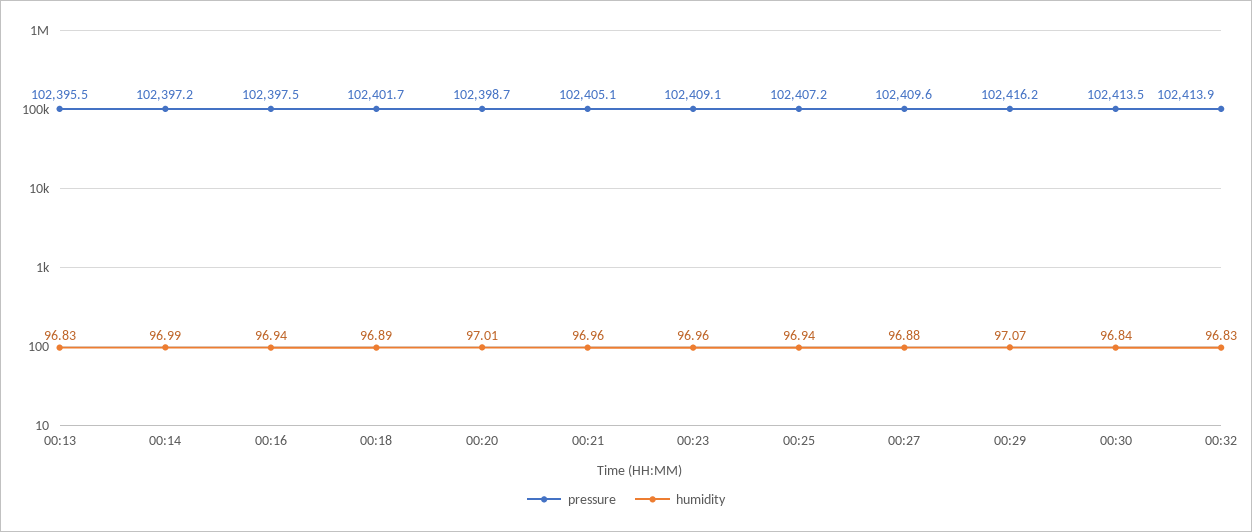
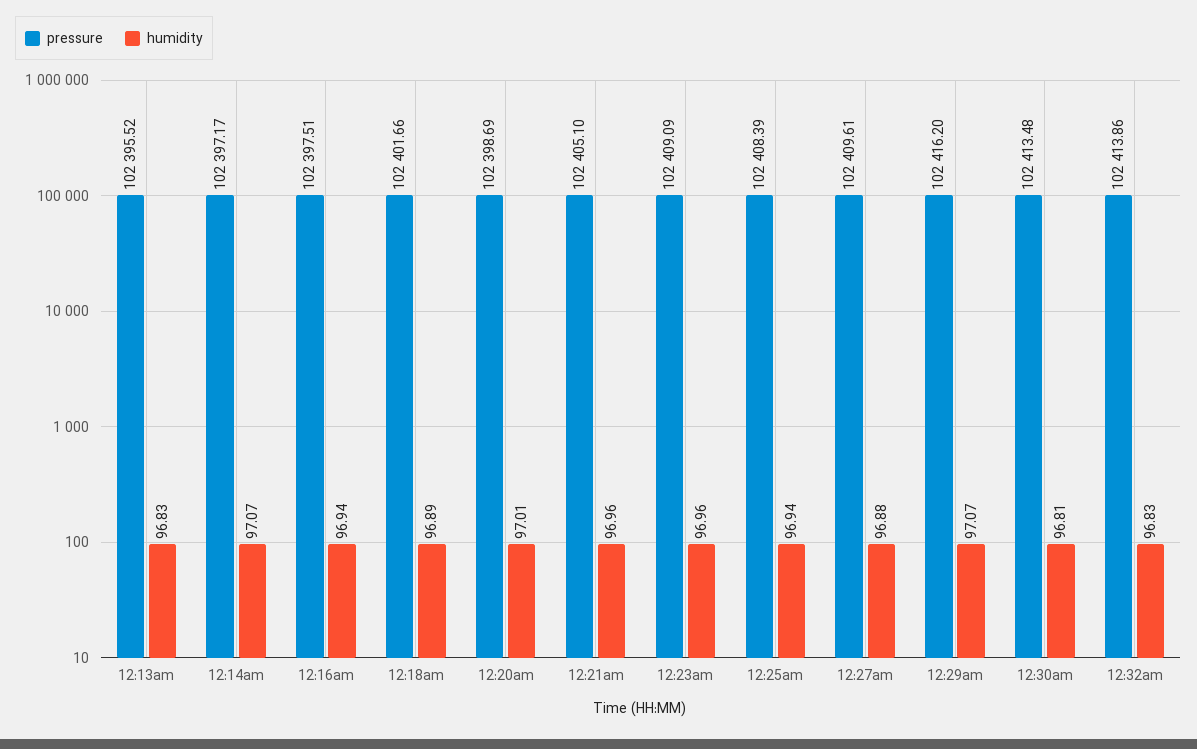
  {
    "pressure": {
      "00:13": 102395.52,
      "00:14": 102397.17,
      "00:16": 102397.51,
      "00:18": 102401.66,
      "00:20": 102398.69,
      "00:21": 102405.1,
      "00:23": 102409.09,
-     "00:25": 102407.2,
+     "00:25": 102408.39,
      "00:27": 102409.61,
      "00:29": 102416.2,
      "00:30": 102413.48,
      "00:32": 102413.86
    },
    "humidity": {
      "00:13": 96.83,
-     "00:14": 96.99,
+     "00:14": 97.07,
      "00:16": 96.94,
      "00:18": 96.89,
      "00:20": 97.01,
      "00:21": 96.96,
      "00:23": 96.96,
      "00:25": 96.94,
      "00:27": 96.88,
      "00:29": 97.07,
-     "00:30": 96.84,
+     "00:30": 96.81,
      "00:32": 96.83
    }
  }

